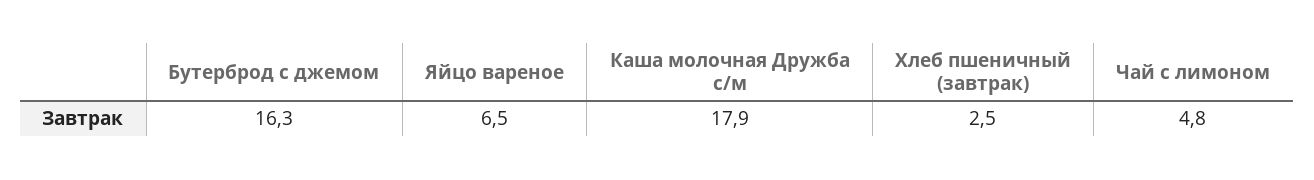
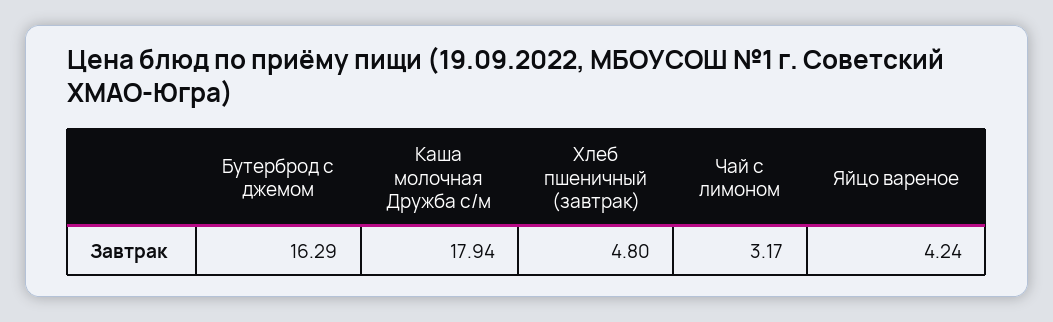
  {
    "Бутерброд с джемом": 16.29,
-   "Яйцо вареное": 6.5,
+   "Яйцо вареное": 4.24,
    "Каша молочная Дружба с/м": 17.94,
-   "Хлеб пшеничный (завтрак)": 2.5,
+   "Хлеб пшеничный (завтрак)": 4.8,
-   "Чай с лимоном": 4.8
+   "Чай с лимоном": 3.17
  }

